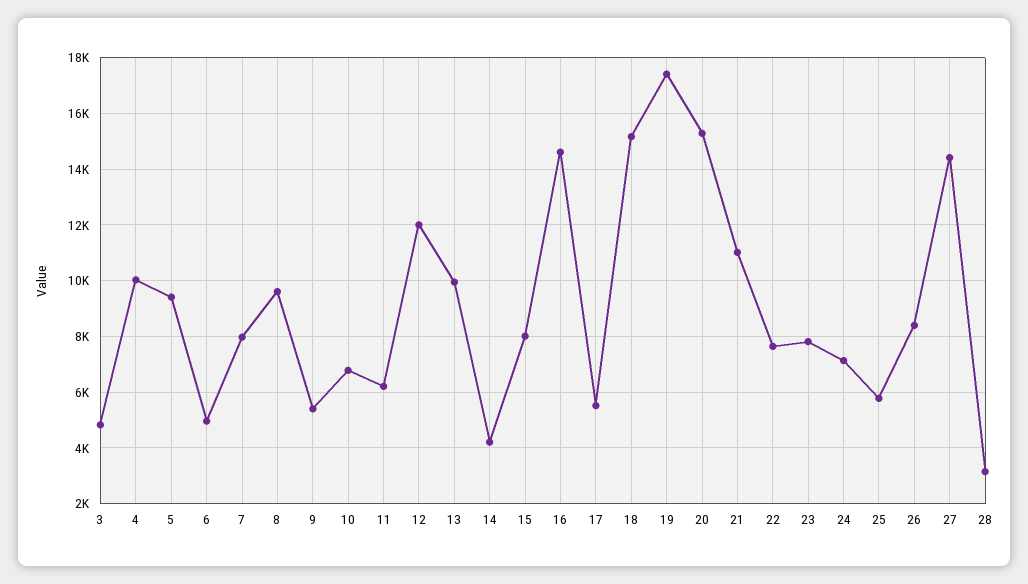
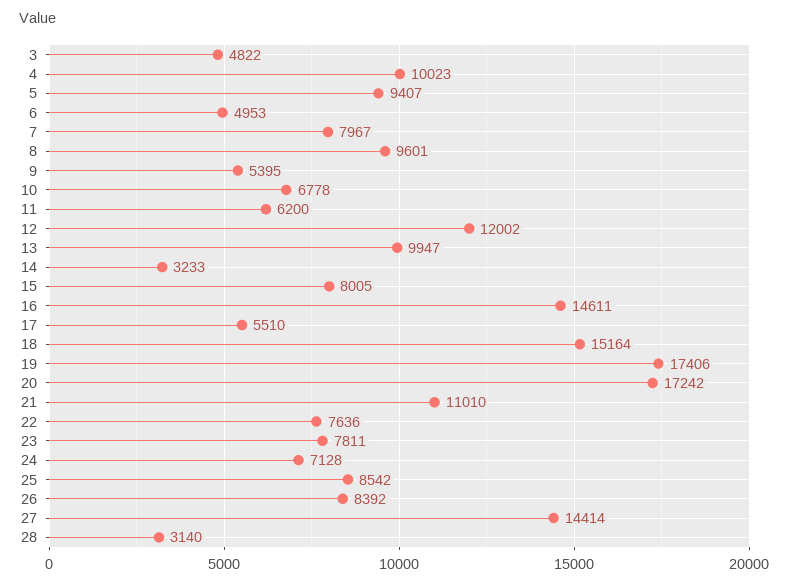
  {
    "3": 4822,
    "4": 10023,
    "5": 9407,
    "6": 4953,
    "7": 7967,
    "8": 9601,
    "9": 5395,
    "10": 6778,
    "11": 6200,
    "12": 12002,
    "13": 9947,
-   "14": 4250,
+   "14": 3233,
    "15": 8005,
    "16": 14611,
    "17": 5510,
    "18": 15164,
    "19": 17406,
-   "20": 15250,
+   "20": 17242,
    "21": 11010,
    "22": 7636,
    "23": 7811,
    "24": 7128,
-   "25": 5750,
+   "25": 8542,
    "26": 8392,
    "27": 14414,
    "28": 3140
  }

